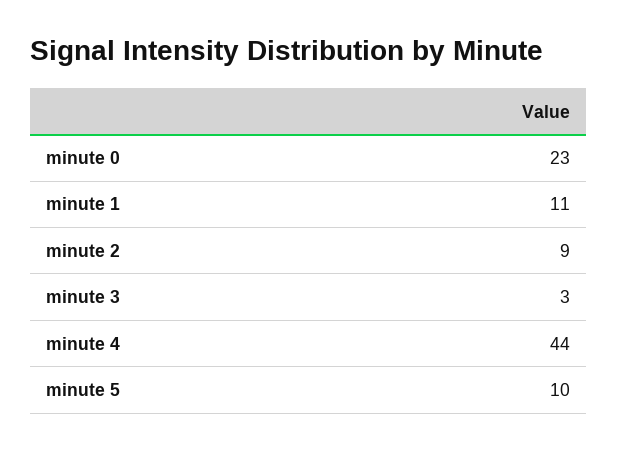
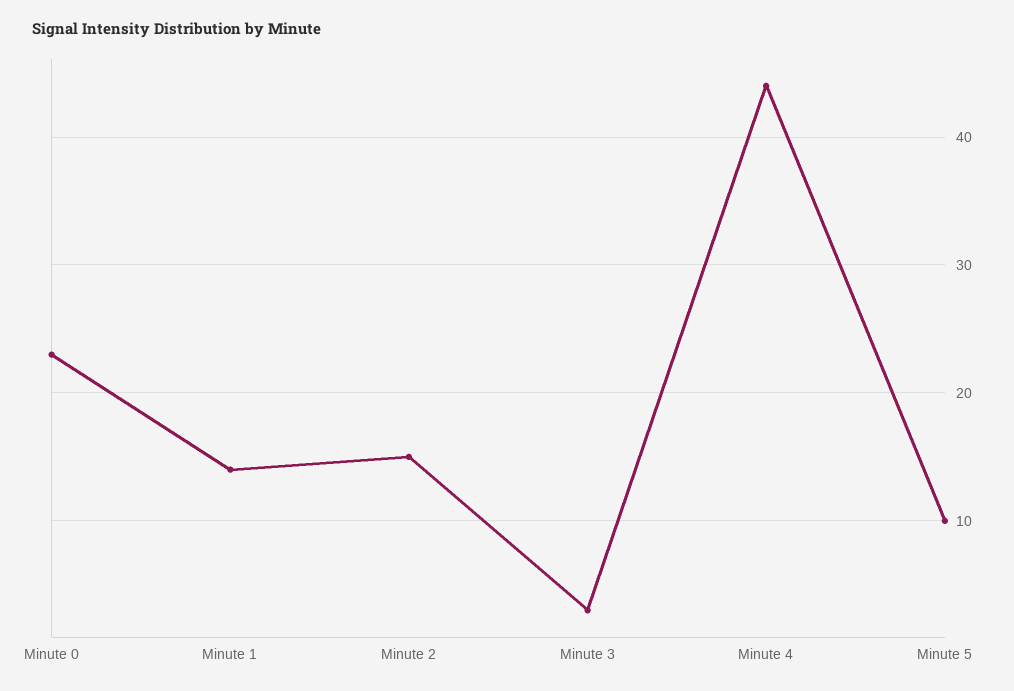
  {
    "minute 0": 23,
-   "minute 1": 11,
+   "minute 1": 14,
-   "minute 2": 9,
+   "minute 2": 15,
    "minute 3": 3,
    "minute 4": 44,
    "minute 5": 10
  }

